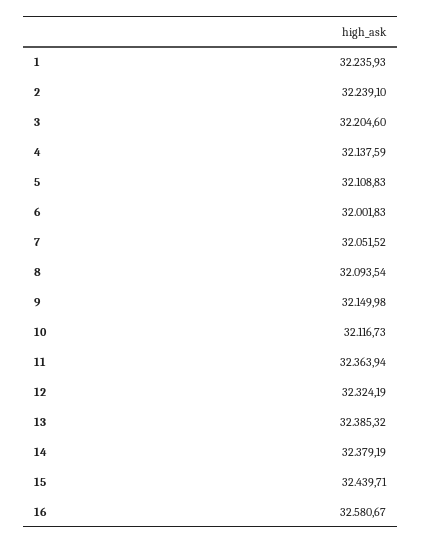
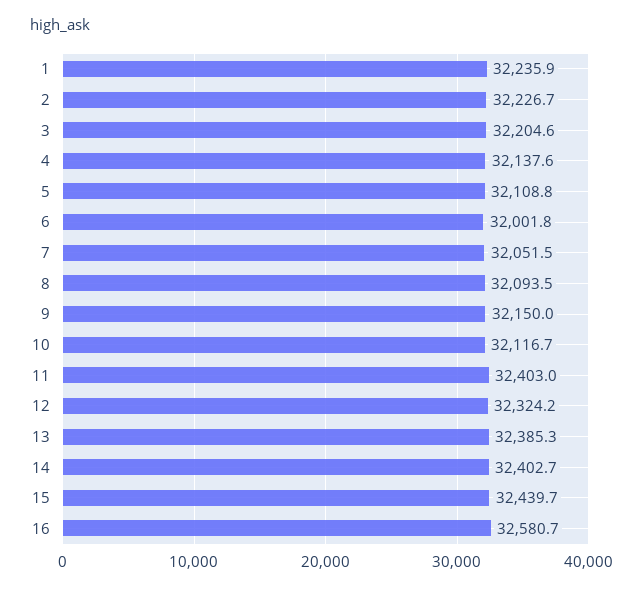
  {
    "1": 32235.93,
-   "2": 32239.1,
+   "2": 32226.7,
    "3": 32204.6,
    "4": 32137.59,
    "5": 32108.83,
    "6": 32001.83,
    "7": 32051.52,
    "8": 32093.54,
    "9": 32149.98,
    "10": 32116.73,
-   "11": 32363.94,
+   "11": 32403,
    "12": 32324.19,
    "13": 32385.32,
-   "14": 32379.19,
+   "14": 32402.7,
    "15": 32439.71,
    "16": 32580.67
  }

